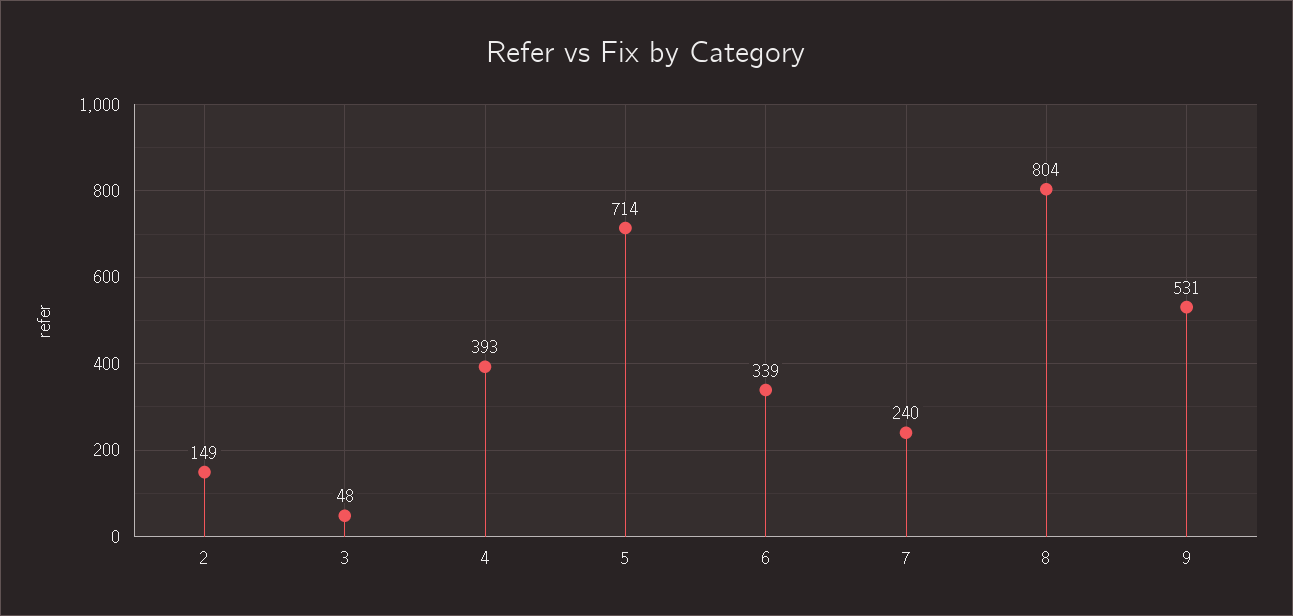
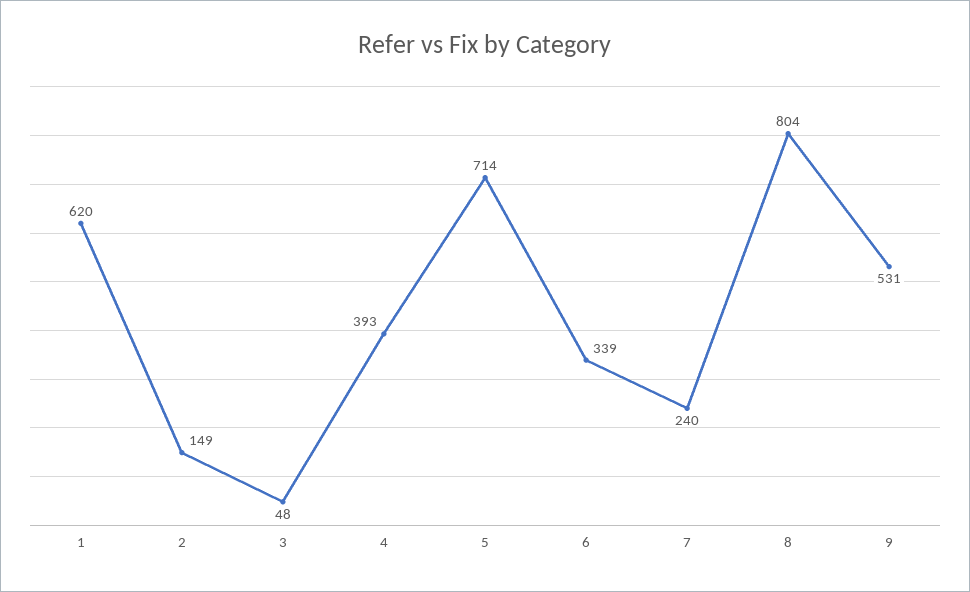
  {
    "2": 149,
    "3": 48,
    "4": 393,
    "5": 714,
    "6": 339,
    "7": 240,
    "8": 804,
-   "9": 531
+   "9": 531,
+   "1": 620
  }

